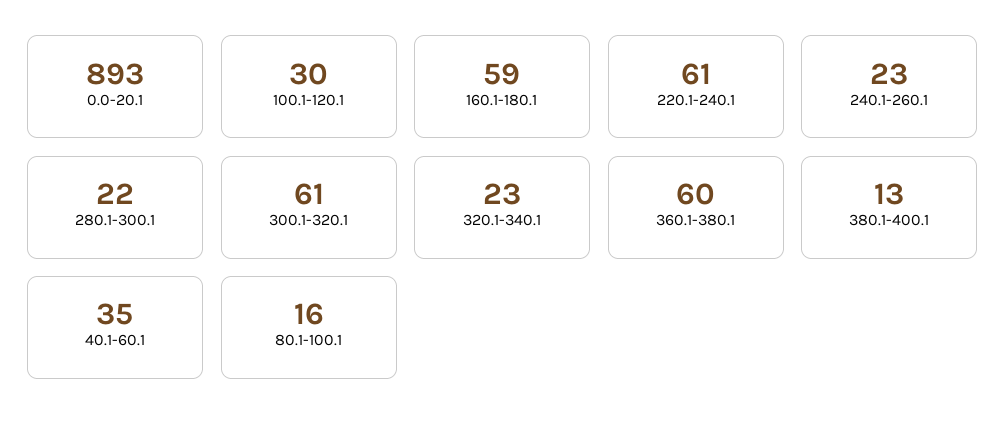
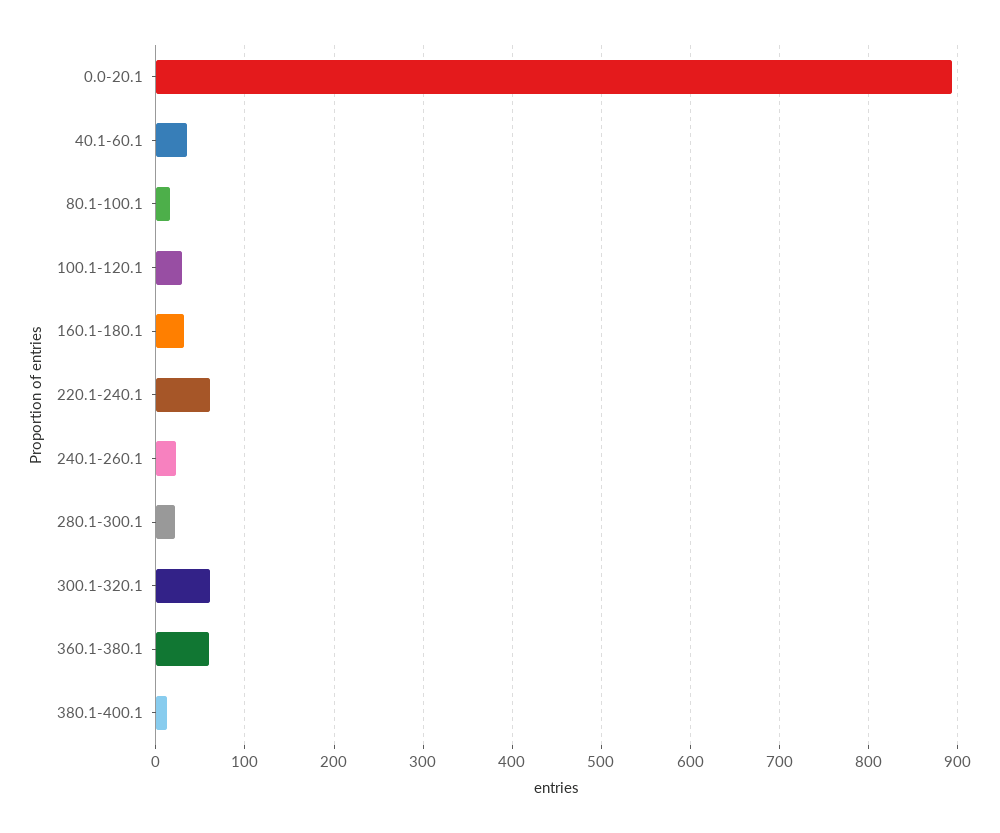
  {
    "0.0-20.1": 893,
    "100.1-120.1": 30,
-   "160.1-180.1": 59,
+   "160.1-180.1": 30,
    "220.1-240.1": 61,
    "240.1-260.1": 23,
    "280.1-300.1": 22,
    "300.1-320.1": 61,
-   "320.1-340.1": 23,
    "360.1-380.1": 60,
    "380.1-400.1": 13,
    "40.1-60.1": 35,
    "80.1-100.1": 16
  }

